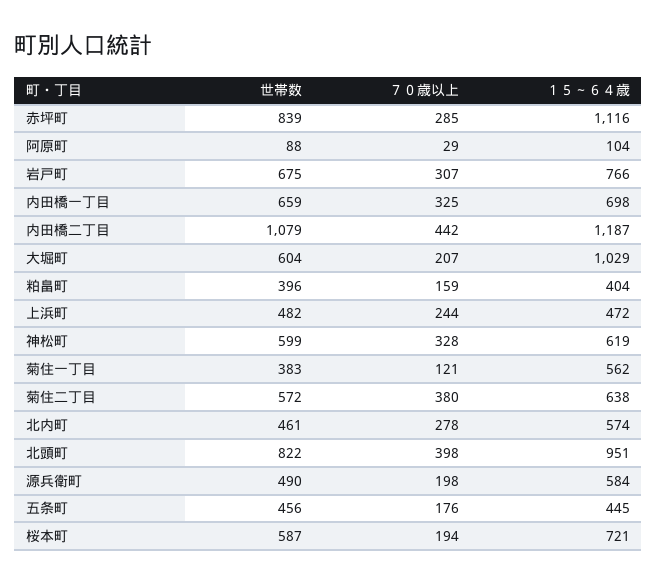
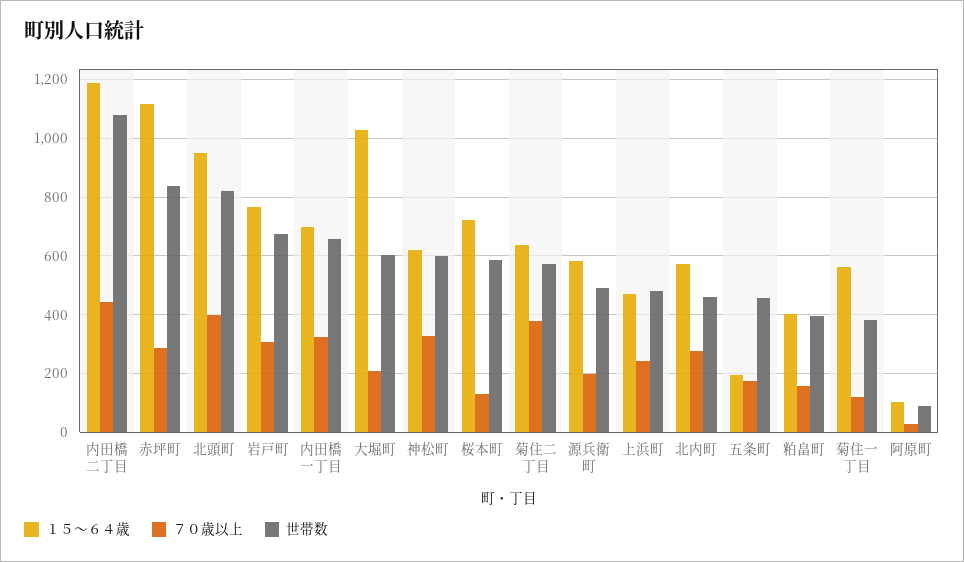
  {
    "世帯数": {
      "赤坪町": 839,
      "阿原町": 88,
      "岩戸町": 675,
      "内田橋一丁目": 659,
      "内田橋二丁目": 1079,
      "大堀町": 604,
      "粕畠町": 396,
      "上浜町": 482,
      "神松町": 599,
      "菊住一丁目": 383,
      "菊住二丁目": 572,
      "北内町": 461,
      "北頭町": 822,
      "源兵衛町": 490,
      "五条町": 456,
      "桜本町": 587
    },
    "７０歳以上": {
      "赤坪町": 285,
      "阿原町": 29,
      "岩戸町": 307,
      "内田橋一丁目": 325,
      "内田橋二丁目": 442,
      "大堀町": 207,
      "粕畠町": 159,
      "上浜町": 244,
      "神松町": 328,
      "菊住一丁目": 121,
      "菊住二丁目": 380,
      "北内町": 278,
      "北頭町": 398,
      "源兵衛町": 198,
      "五条町": 176,
-     "桜本町": 194
+     "桜本町": 125
    },
    "１５～６４歳": {
      "赤坪町": 1116,
      "阿原町": 104,
      "岩戸町": 766,
      "内田橋一丁目": 698,
      "内田橋二丁目": 1187,
      "大堀町": 1029,
      "粕畠町": 404,
      "上浜町": 472,
      "神松町": 619,
      "菊住一丁目": 562,
      "菊住二丁目": 638,
      "北内町": 574,
      "北頭町": 951,
      "源兵衛町": 584,
-     "五条町": 445,
+     "五条町": 200,
      "桜本町": 721
    }
  }

